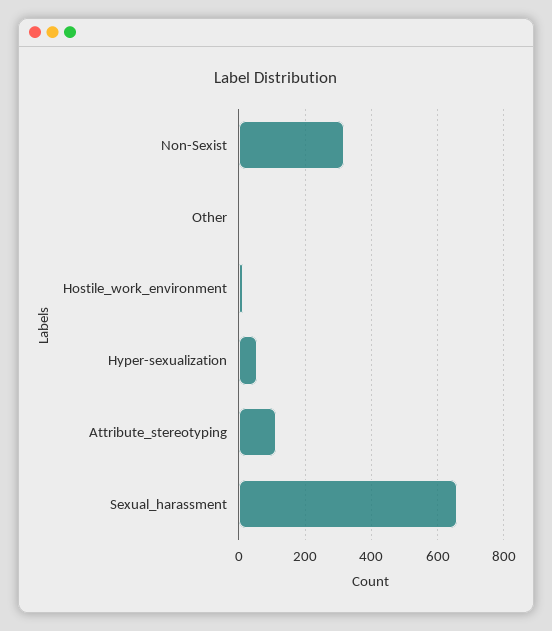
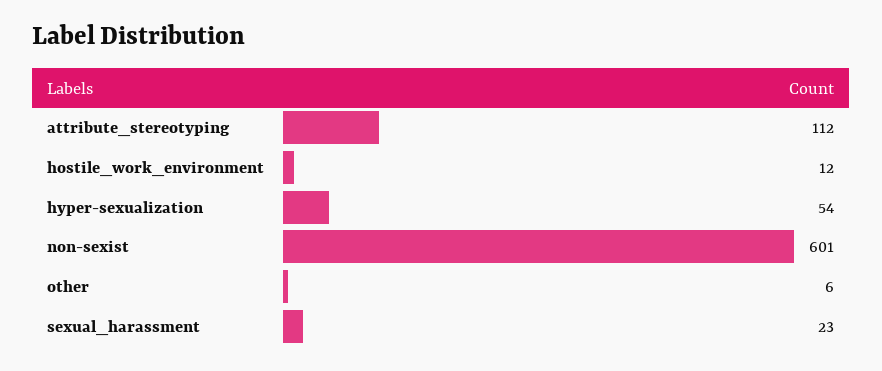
  {
-   "Non-Sexist": 320,
+   "Non-Sexist": 601,
    "Other": 6,
    "Hostile_work_environment": 12,
    "Hyper-sexualization": 54,
    "Attribute_stereotyping": 112,
-   "Sexual_harassment": 660
+   "Sexual_harassment": 23
  }

